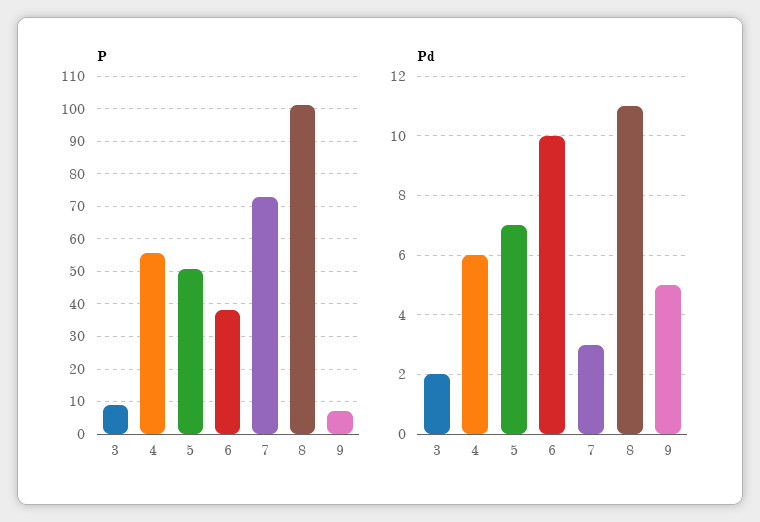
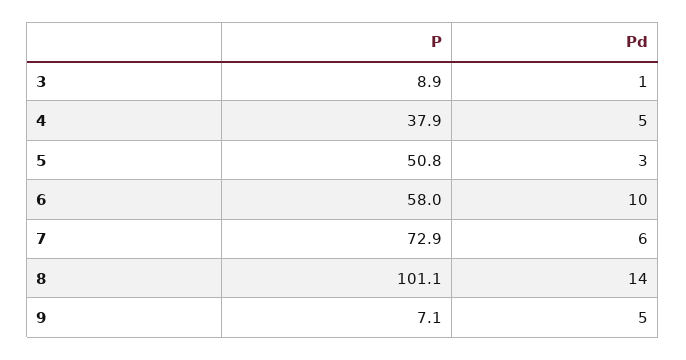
  {
    "P": {
      "3": 8.9,
-     "4": 56,
+     "4": 37.9,
      "5": 50.8,
-     "6": 38,
+     "6": 58,
      "7": 72.9,
      "8": 101.1,
      "9": 7.1
    },
    "Pd": {
-     "3": 2,
+     "3": 1,
-     "4": 6,
+     "4": 5,
-     "5": 7,
+     "5": 3,
      "6": 10,
-     "7": 3,
+     "7": 6,
-     "8": 11,
+     "8": 14,
      "9": 5
    }
  }

